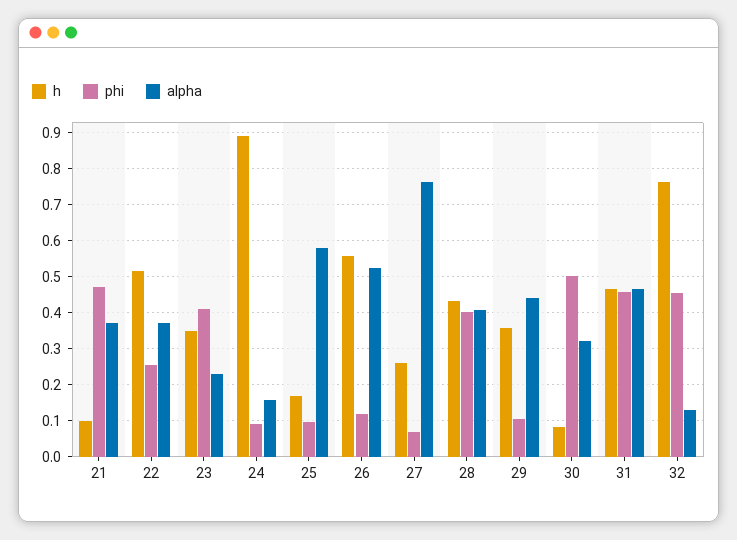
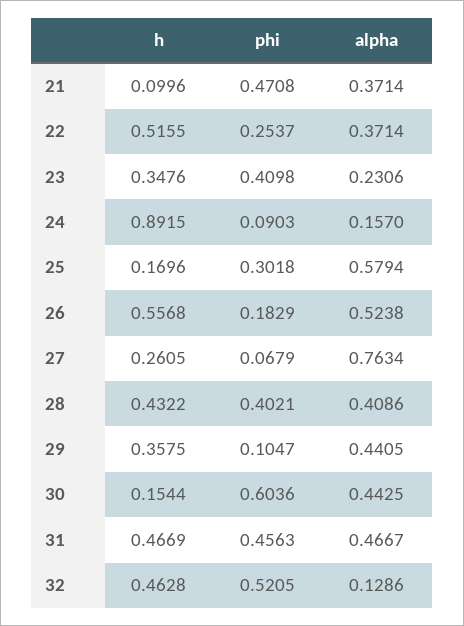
  {
    "h": {
      "21": 0.0996,
      "22": 0.5155,
      "23": 0.3476,
      "24": 0.8915,
      "25": 0.1696,
      "26": 0.5568,
      "27": 0.2605,
      "28": 0.4322,
      "29": 0.3575,
-     "30": 0.08,
+     "30": 0.1544,
      "31": 0.4669,
-     "32": 0.76
+     "32": 0.4628
    },
    "phi": {
      "21": 0.4708,
      "22": 0.2537,
      "23": 0.4098,
      "24": 0.0903,
-     "25": 0.1,
+     "25": 0.3018,
-     "26": 0.12,
+     "26": 0.1829,
      "27": 0.0679,
      "28": 0.4021,
      "29": 0.1047,
-     "30": 0.5,
+     "30": 0.6036,
      "31": 0.4563,
-     "32": 0.46
+     "32": 0.5205
    },
    "alpha": {
      "21": 0.3714,
      "22": 0.3714,
      "23": 0.2306,
      "24": 0.157,
      "25": 0.5794,
      "26": 0.5238,
      "27": 0.7634,
      "28": 0.4086,
      "29": 0.4405,
-     "30": 0.32,
+     "30": 0.4425,
      "31": 0.4667,
      "32": 0.1286
    }
  }

